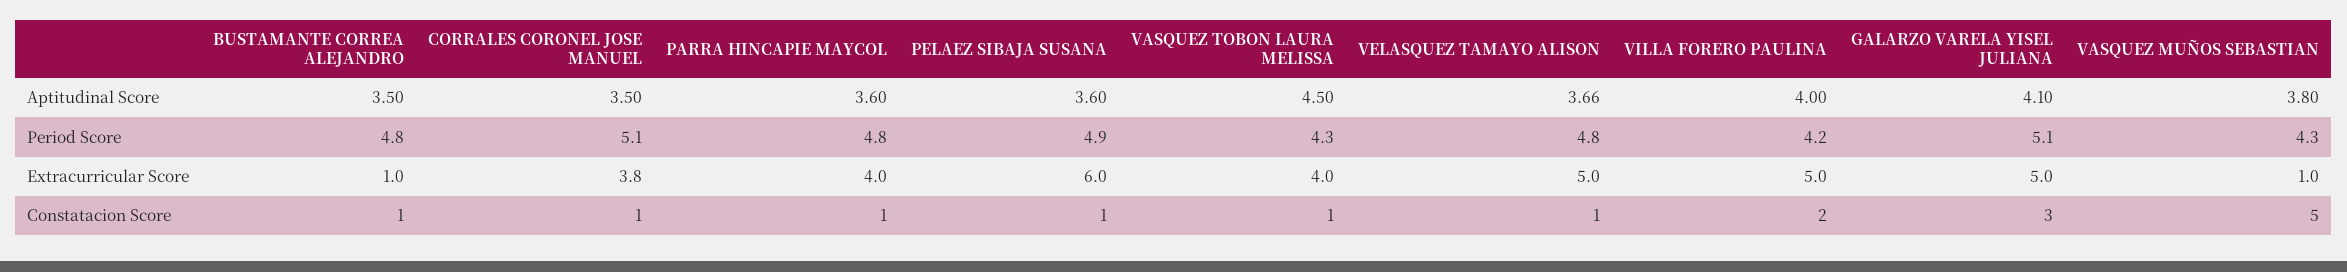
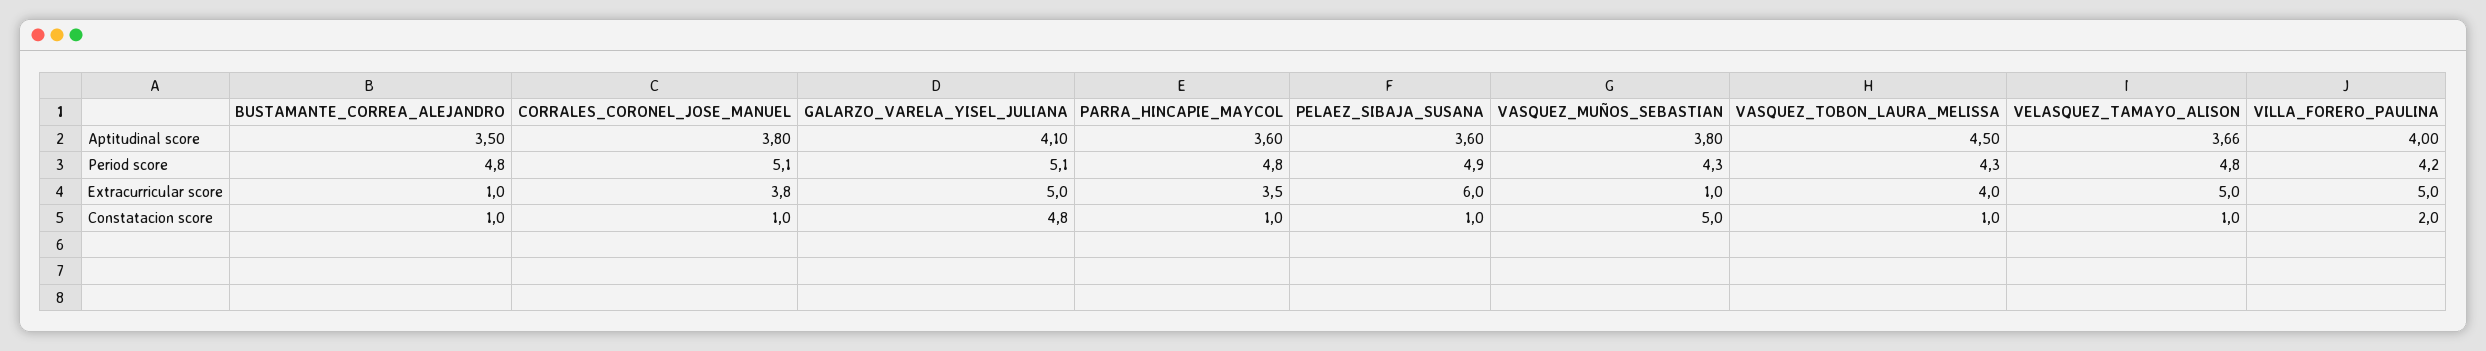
  {
    "BUSTAMANTE CORREA ALEJANDRO": {
      "Aptitudinal Score": 3.5,
      "Period Score": 4.8,
      "Extracurricular Score": 1,
      "Constatacion Score": 1
    },
    "CORRALES CORONEL JOSE MANUEL": {
-     "Aptitudinal Score": 3.5,
+     "Aptitudinal Score": 3.8,
      "Period Score": 5.1,
      "Extracurricular Score": 3.8,
      "Constatacion Score": 1
    },
    "PARRA HINCAPIE MAYCOL": {
      "Aptitudinal Score": 3.6,
      "Period Score": 4.8,
-     "Extracurricular Score": 4,
+     "Extracurricular Score": 3.5,
      "Constatacion Score": 1
    },
    "PELAEZ SIBAJA SUSANA": {
      "Aptitudinal Score": 3.6,
      "Period Score": 4.9,
      "Extracurricular Score": 6,
      "Constatacion Score": 1
    },
    "VASQUEZ TOBON LAURA MELISSA": {
      "Aptitudinal Score": 4.5,
      "Period Score": 4.3,
      "Extracurricular Score": 4,
      "Constatacion Score": 1
    },
    "VELASQUEZ TAMAYO ALISON": {
      "Aptitudinal Score": 3.66,
      "Period Score": 4.8,
      "Extracurricular Score": 5,
      "Constatacion Score": 1
    },
    "VILLA FORERO PAULINA": {
      "Aptitudinal Score": 4,
      "Period Score": 4.2,
      "Extracurricular Score": 5,
      "Constatacion Score": 2
    },
    "GALARZO VARELA YISEL JULIANA": {
      "Aptitudinal Score": 4.1,
      "Period Score": 5.1,
      "Extracurricular Score": 5,
-     "Constatacion Score": 3
+     "Constatacion Score": 4.8
    },
    "VASQUEZ MUÑOS SEBASTIAN": {
      "Aptitudinal Score": 3.8,
      "Period Score": 4.3,
      "Extracurricular Score": 1,
      "Constatacion Score": 5
    }
  }

